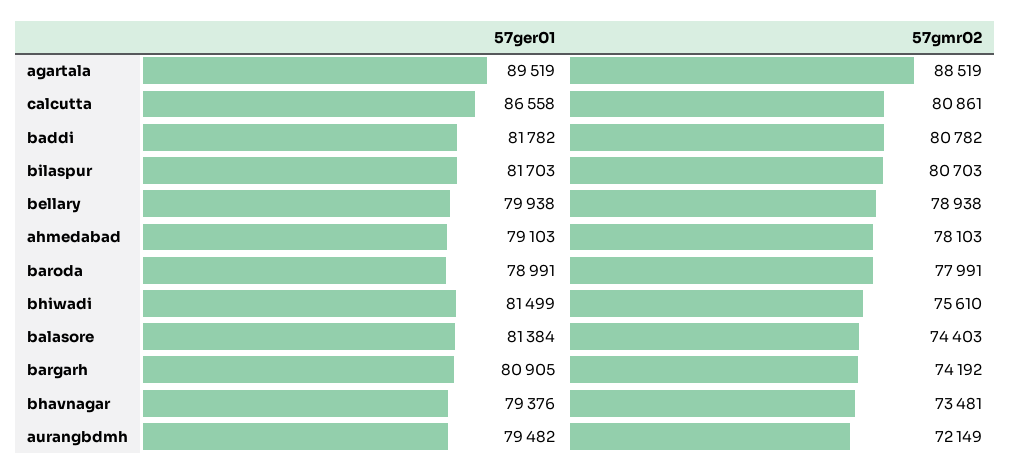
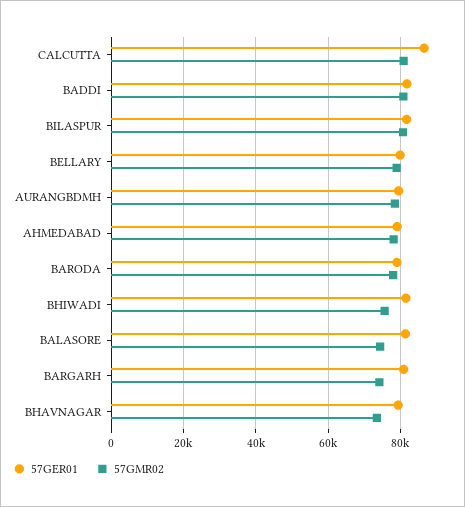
  {
    "57ger01": {
-     "agartala": 89519,
      "calcutta": 86558,
      "baddi": 81782,
      "bilaspur": 81703,
      "bellary": 79938,
      "ahmedabad": 79103,
      "baroda": 78991,
      "bhiwadi": 81499,
      "balasore": 81384,
      "bargarh": 80905,
      "bhavnagar": 79376,
      "aurangbdmh": 79482
    },
    "57gmr02": {
-     "agartala": 88519,
      "calcutta": 80861,
      "baddi": 80782,
      "bilaspur": 80703,
      "bellary": 78938,
      "ahmedabad": 78103,
      "baroda": 77991,
      "bhiwadi": 75610,
      "balasore": 74403,
      "bargarh": 74192,
      "bhavnagar": 73481,
-     "aurangbdmh": 72149
+     "aurangbdmh": 78000
    }
  }

